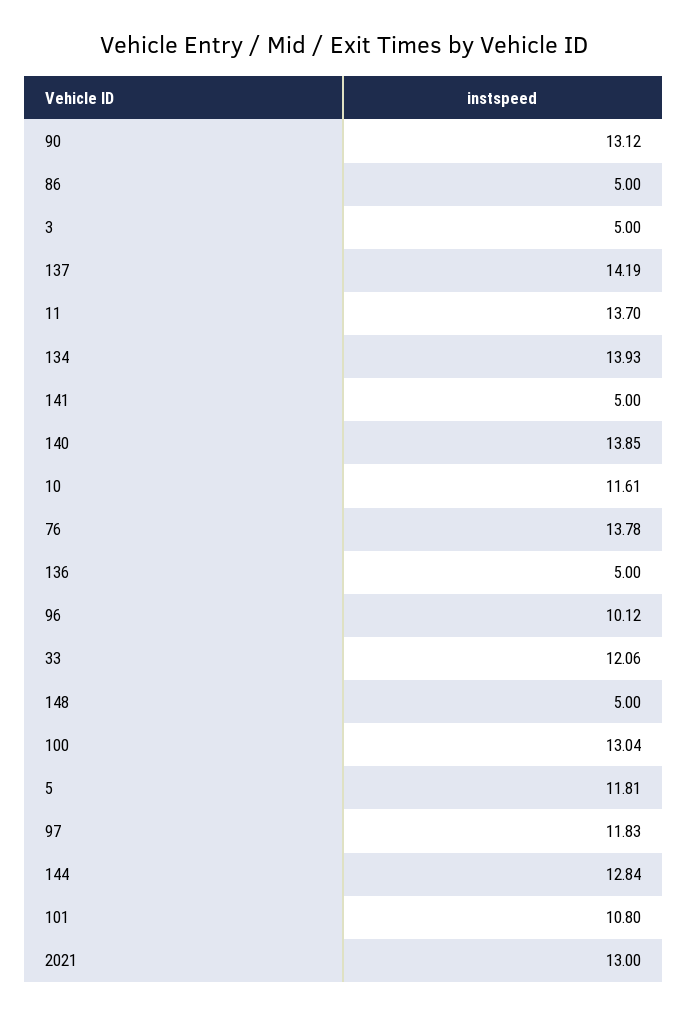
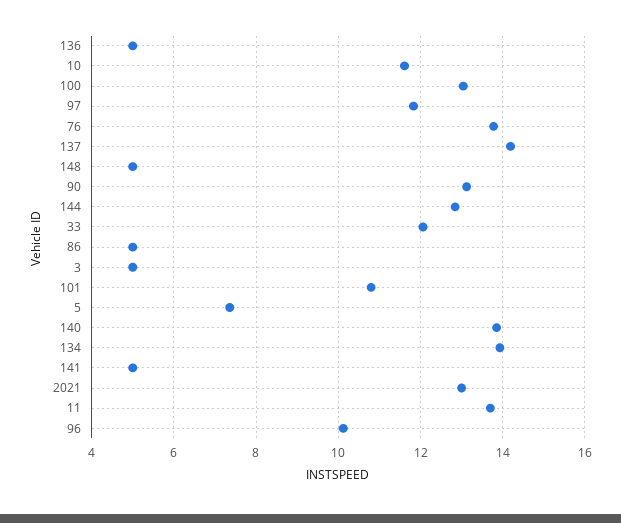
  {
    "90": 13.12,
    "86": 5,
    "3": 5,
    "137": 14.19,
    "11": 13.7,
    "134": 13.93,
    "141": 5,
    "140": 13.85,
    "10": 11.61,
    "76": 13.78,
    "136": 5,
    "96": 10.12,
    "33": 12.06,
    "148": 5,
    "100": 13.04,
-   "5": 11.81,
+   "5": 7.4,
    "97": 11.83,
    "144": 12.84,
    "101": 10.8,
    "2021": 13
  }

